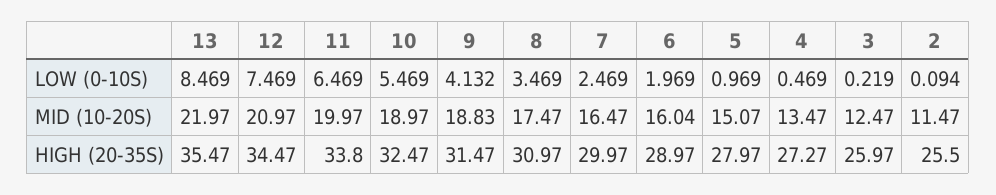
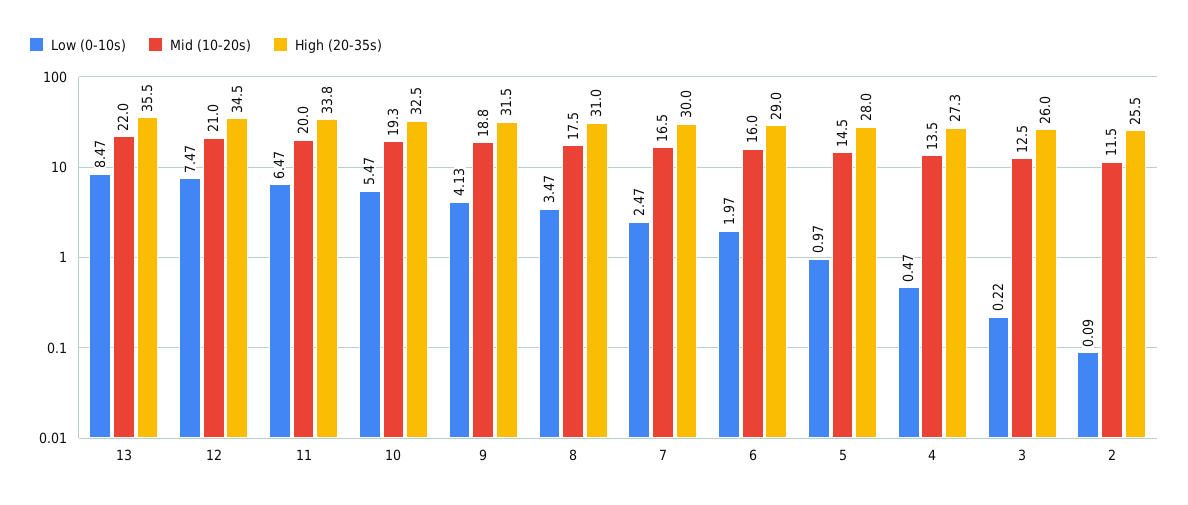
  {
    "LOW (0-10S)": {
      "13": 8.469,
      "12": 7.469,
      "11": 6.469,
      "10": 5.469,
      "9": 4.132,
      "8": 3.469,
      "7": 2.469,
      "6": 1.969,
      "5": 0.969,
      "4": 0.469,
      "3": 0.219,
      "2": 0.094
    },
    "MID (10-20S)": {
      "13": 21.97,
      "12": 20.97,
      "11": 19.97,
-     "10": 18.97,
+     "10": 19.3,
      "9": 18.83,
      "8": 17.47,
      "7": 16.47,
      "6": 16.04,
-     "5": 15.07,
+     "5": 14.5,
      "4": 13.47,
      "3": 12.47,
      "2": 11.47
    },
    "HIGH (20-35S)": {
      "13": 35.47,
      "12": 34.47,
      "11": 33.8,
      "10": 32.47,
      "9": 31.47,
      "8": 30.97,
      "7": 29.97,
      "6": 28.97,
      "5": 27.97,
      "4": 27.27,
      "3": 25.97,
      "2": 25.5
    }
  }

